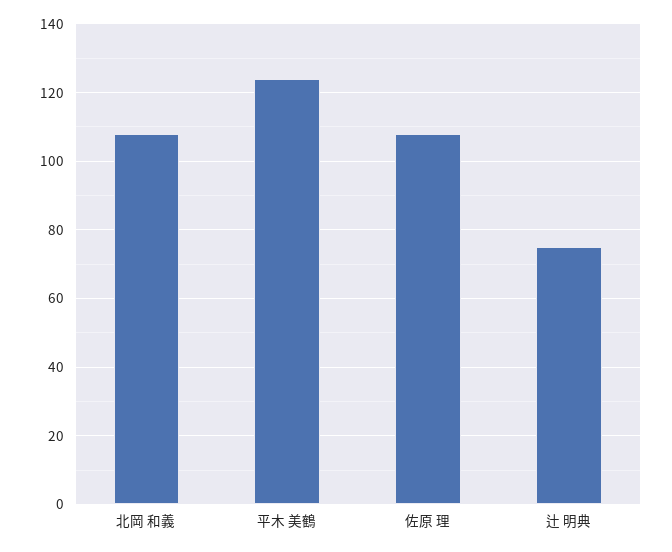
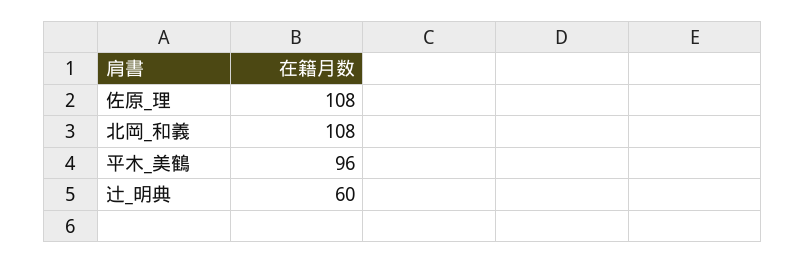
  {
    "北岡 和義": 108,
-   "平木 美鶴": 125,
+   "平木 美鶴": 96,
    "佐原 理": 108,
-   "辻 明典": 75
+   "辻 明典": 60
  }

